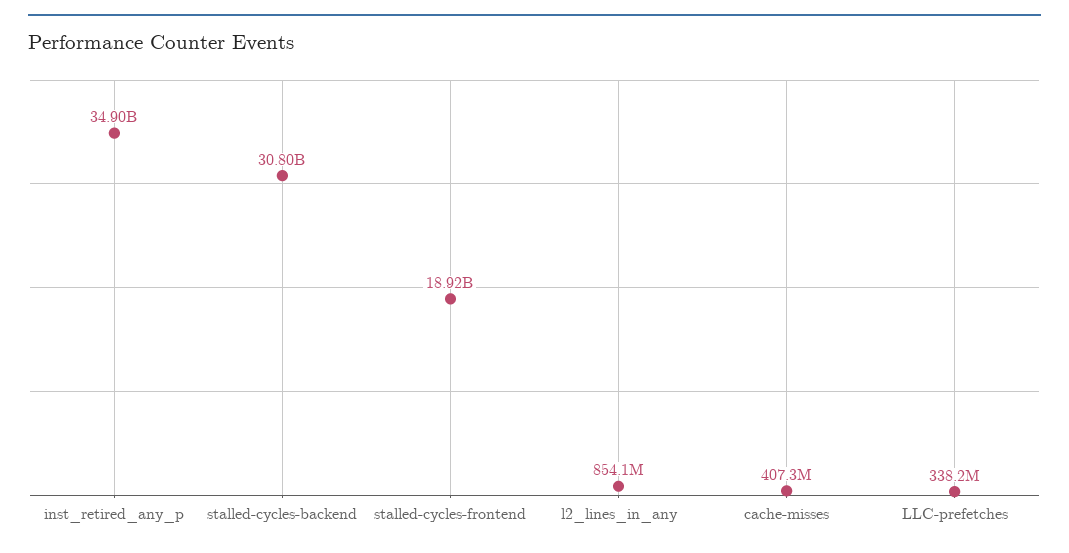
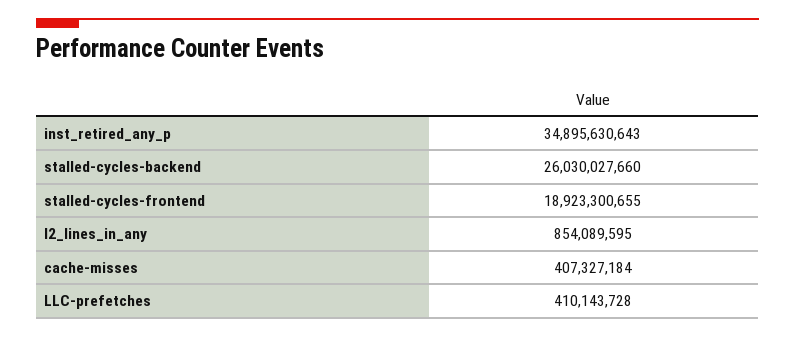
  {
    "inst_retired_any_p": 34895630643,
-   "stalled-cycles-backend": 30800000000,
+   "stalled-cycles-backend": 26030027660,
    "stalled-cycles-frontend": 18923300655,
    "l2_lines_in_any": 854089595,
    "cache-misses": 407327184,
-   "LLC-prefetches": 338200000
+   "LLC-prefetches": 410143728
  }

